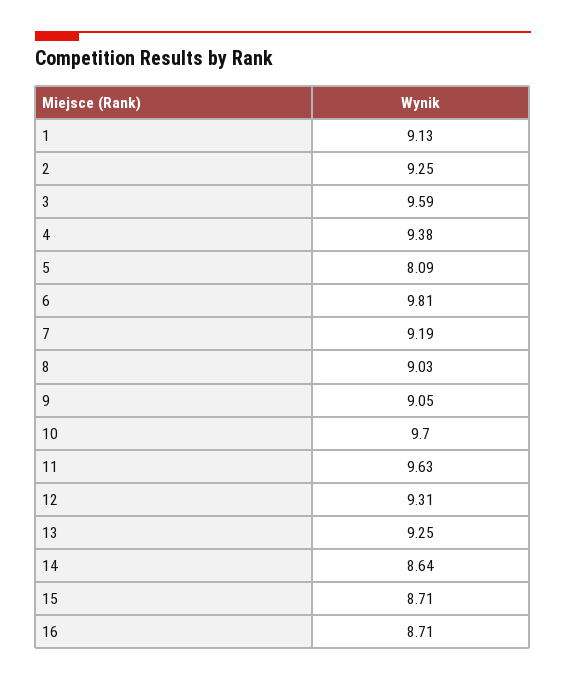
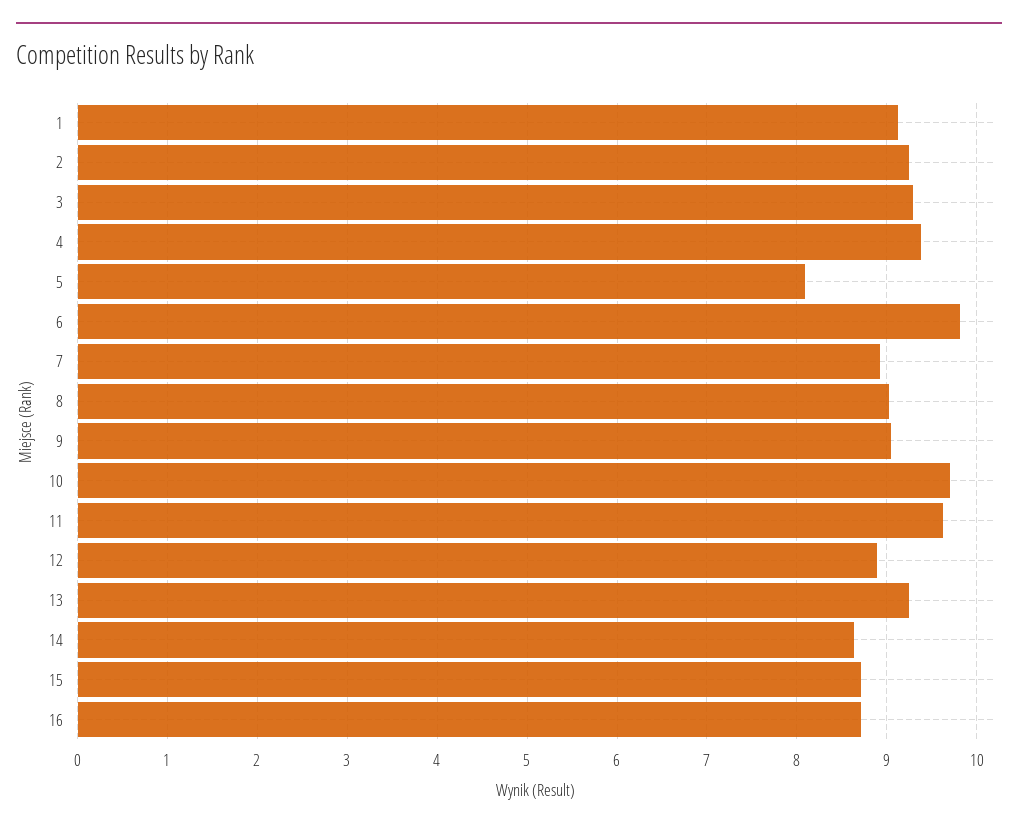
  {
    "1": 9.13,
    "2": 9.25,
-   "3": 9.59,
+   "3": 9.3,
    "4": 9.38,
    "5": 8.09,
    "6": 9.81,
-   "7": 9.19,
+   "7": 8.9,
    "8": 9.03,
    "9": 9.05,
    "10": 9.7,
    "11": 9.63,
-   "12": 9.31,
+   "12": 8.9,
    "13": 9.25,
    "14": 8.64,
    "15": 8.71,
    "16": 8.71
  }

